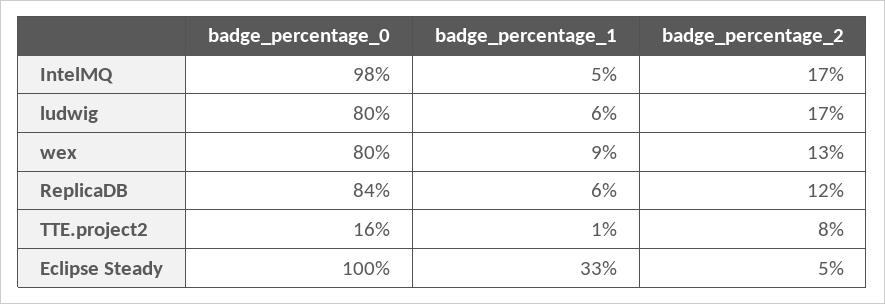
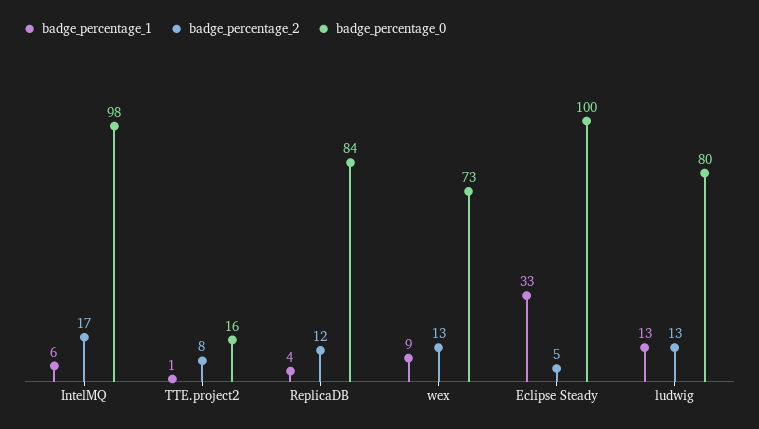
  {
    "badge_percentage_0": {
      "IntelMQ": 98,
      "ludwig": 80,
-     "wex": 80,
+     "wex": 73,
      "ReplicaDB": 84,
      "TTE.project2": 16,
      "Eclipse Steady": 100
    },
    "badge_percentage_1": {
-     "IntelMQ": 5,
+     "IntelMQ": 6,
-     "ludwig": 6,
+     "ludwig": 13,
      "wex": 9,
-     "ReplicaDB": 6,
+     "ReplicaDB": 4,
      "TTE.project2": 1,
      "Eclipse Steady": 33
    },
    "badge_percentage_2": {
      "IntelMQ": 17,
-     "ludwig": 17,
+     "ludwig": 13,
      "wex": 13,
      "ReplicaDB": 12,
      "TTE.project2": 8,
      "Eclipse Steady": 5
    }
  }

